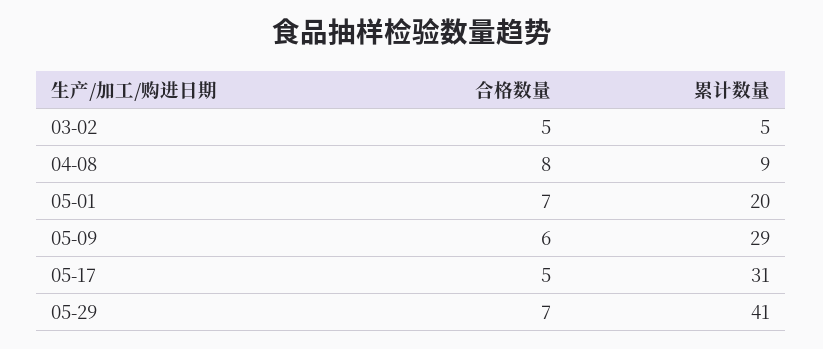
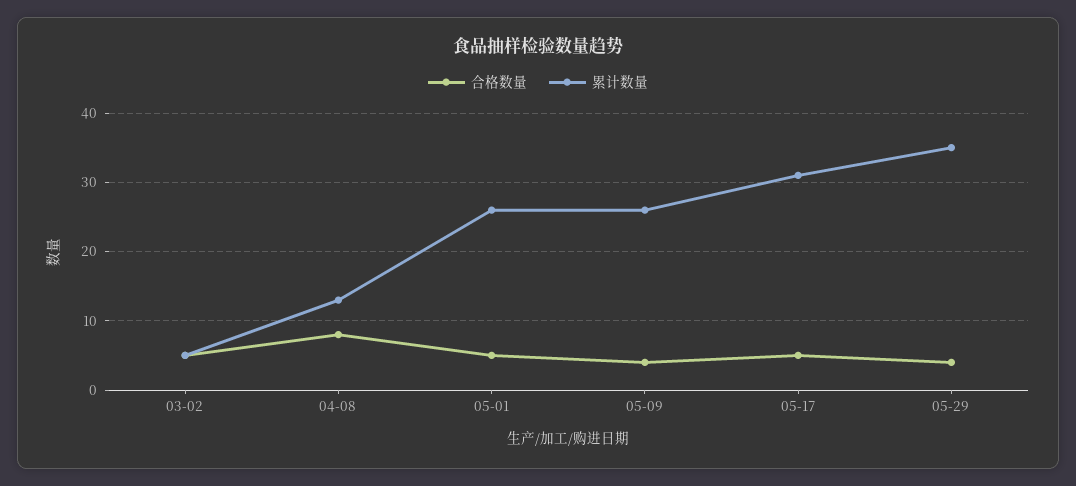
  {
    "合格数量": {
      "03-02": 5,
      "04-08": 8,
-     "05-01": 7,
+     "05-01": 5,
-     "05-09": 6,
+     "05-09": 4,
      "05-17": 5,
-     "05-29": 7
+     "05-29": 4
    },
    "累计数量": {
      "03-02": 5,
-     "04-08": 9,
+     "04-08": 13,
-     "05-01": 20,
+     "05-01": 26,
-     "05-09": 29,
+     "05-09": 26,
      "05-17": 31,
-     "05-29": 41
+     "05-29": 35
    }
  }

